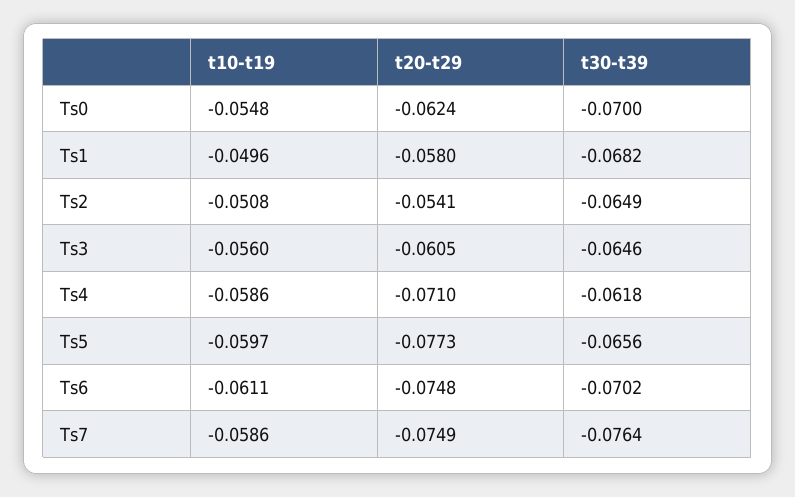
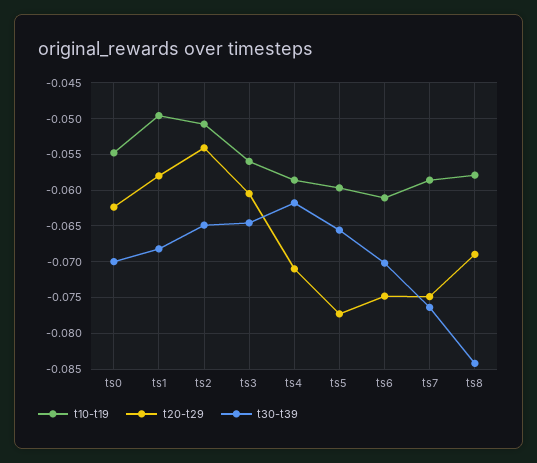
  {
    "t10-t19": {
      "Ts0": -0.0548,
      "Ts1": -0.0496,
      "Ts2": -0.0508,
      "Ts3": -0.056,
      "Ts4": -0.0586,
      "Ts5": -0.0597,
      "Ts6": -0.0611,
-     "Ts7": -0.0586
+     "Ts7": -0.0586,
+     "ts8": -0.058
    },
    "t20-t29": {
      "Ts0": -0.0624,
      "Ts1": -0.058,
      "Ts2": -0.0541,
      "Ts3": -0.0605,
      "Ts4": -0.071,
      "Ts5": -0.0773,
      "Ts6": -0.0748,
-     "Ts7": -0.0749
+     "Ts7": -0.0749,
+     "ts8": -0.069
    },
    "t30-t39": {
      "Ts0": -0.07,
      "Ts1": -0.0682,
      "Ts2": -0.0649,
      "Ts3": -0.0646,
      "Ts4": -0.0618,
      "Ts5": -0.0656,
      "Ts6": -0.0702,
-     "Ts7": -0.0764
+     "Ts7": -0.0764,
+     "ts8": -0.084
    }
  }

